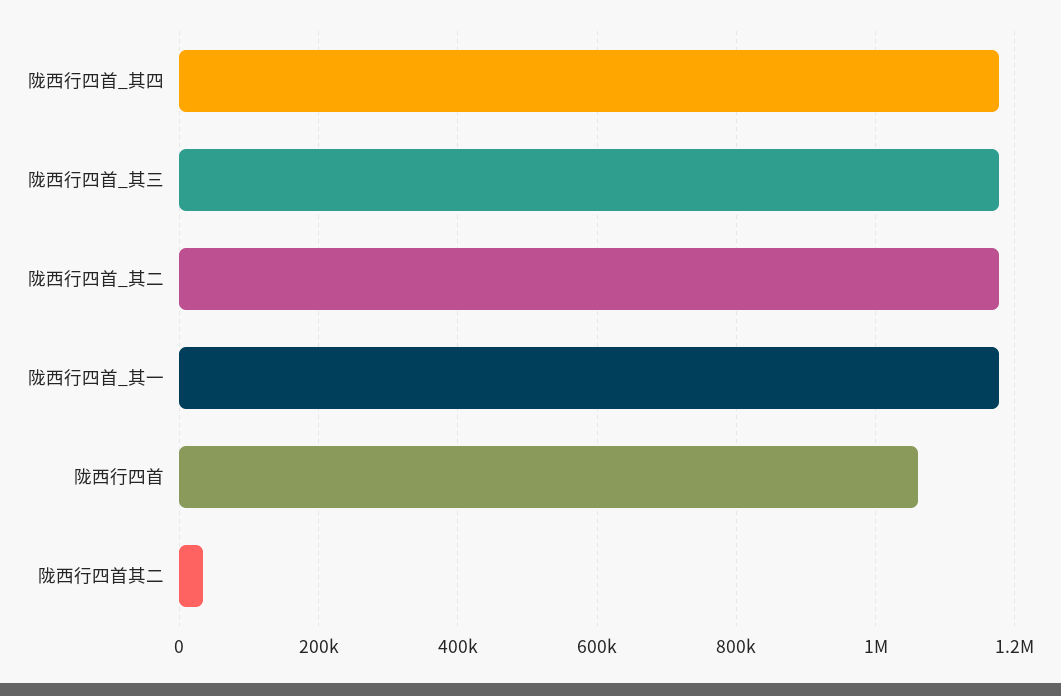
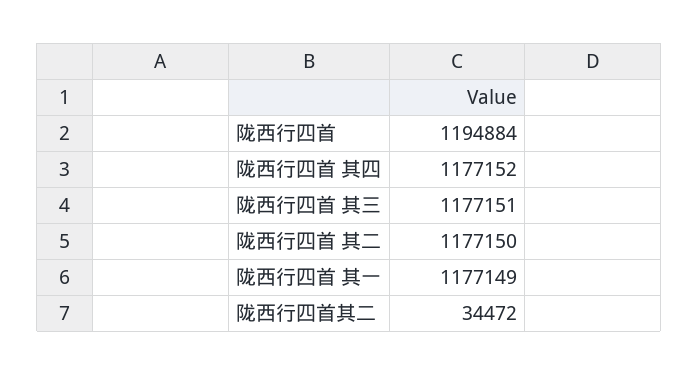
  {
    "陇西行四首_其四": 1177152,
    "陇西行四首_其三": 1177151,
    "陇西行四首_其二": 1177150,
    "陇西行四首_其一": 1177149,
-   "陇西行四首": 1060000,
+   "陇西行四首": 1194884,
    "陇西行四首其二": 34472
  }

